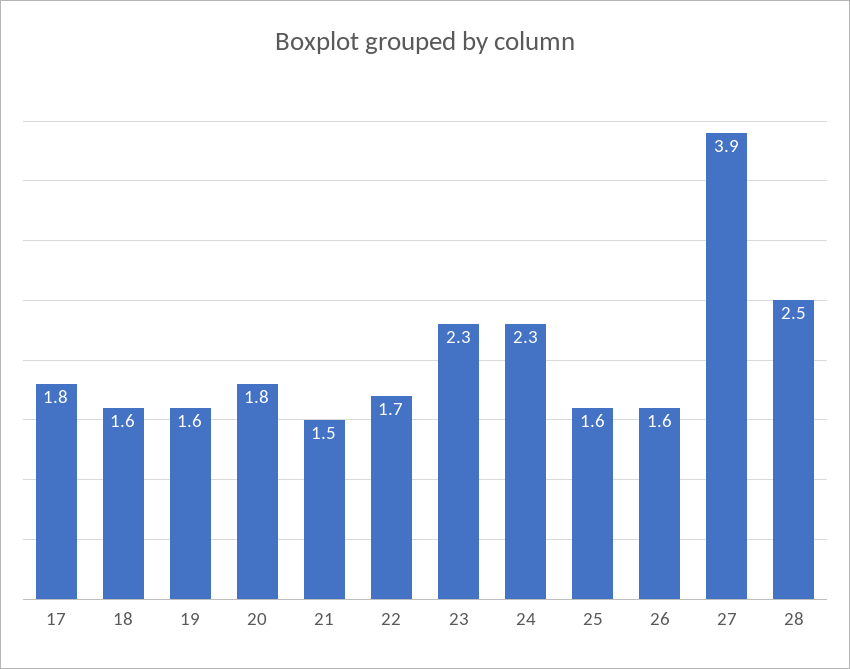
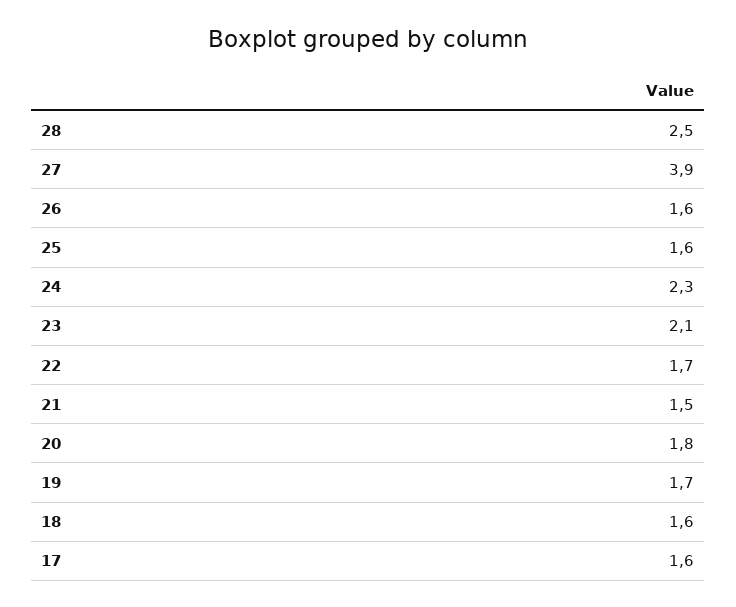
  {
-   "17": 1.8,
+   "17": 1.6,
    "18": 1.6,
-   "19": 1.6,
+   "19": 1.7,
    "20": 1.8,
    "21": 1.5,
    "22": 1.7,
-   "23": 2.3,
+   "23": 2.1,
    "24": 2.3,
    "25": 1.6,
    "26": 1.6,
    "27": 3.9,
    "28": 2.5
  }

